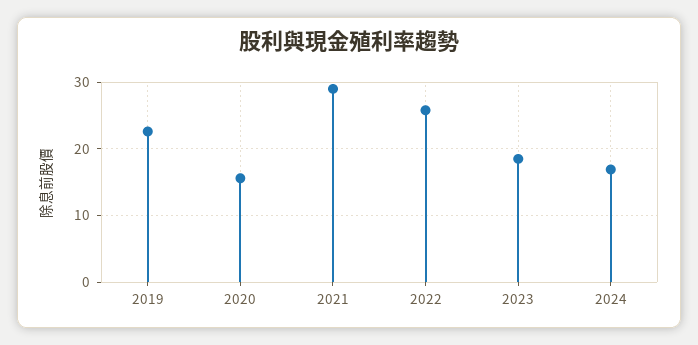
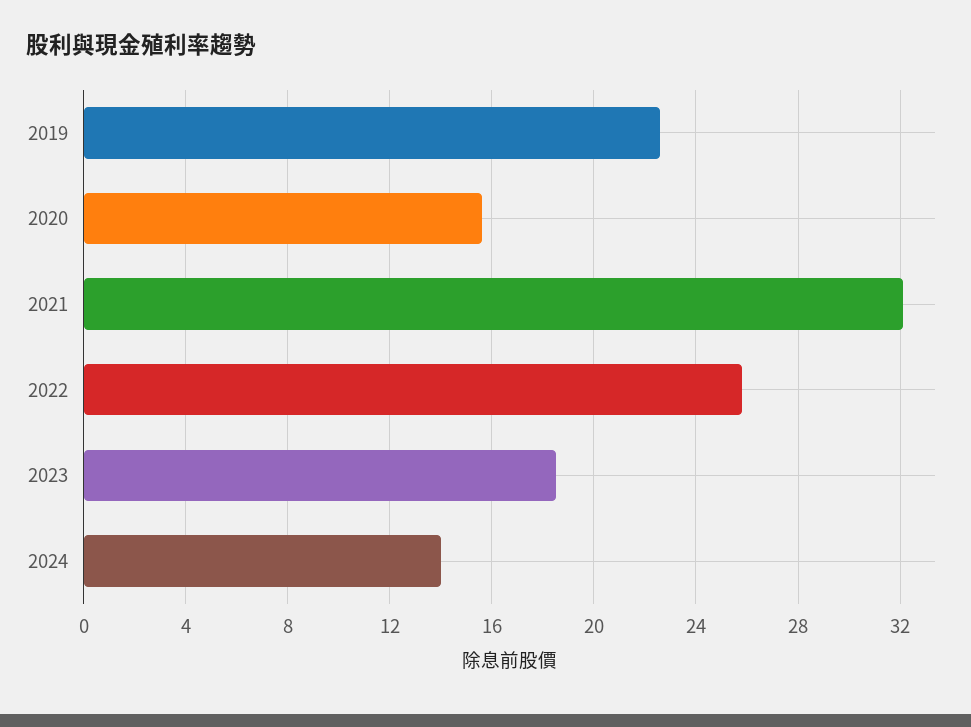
  {
    "2019": 22.5,
    "2020": 15.5,
-   "2021": 29,
+   "2021": 32,
    "2022": 26,
    "2023": 18.5,
-   "2024": 17
+   "2024": 14
  }

